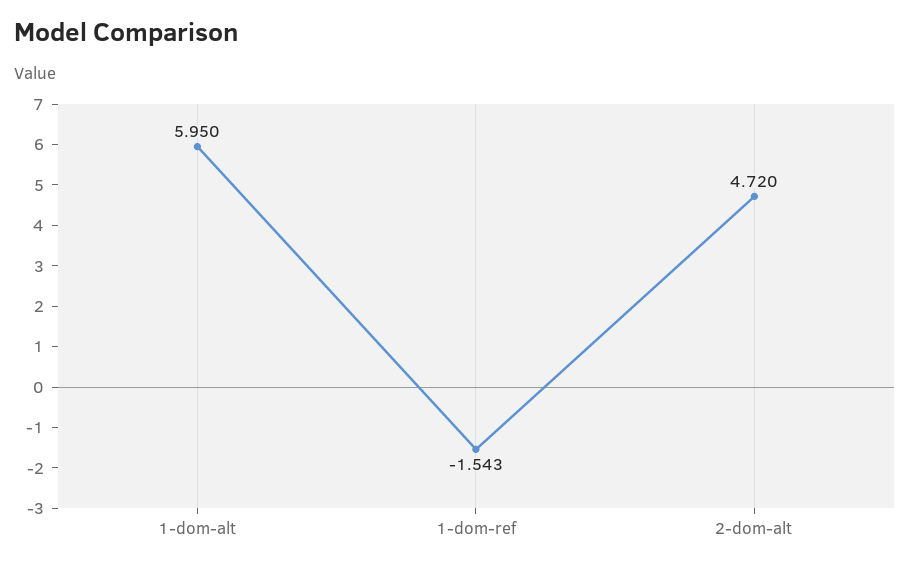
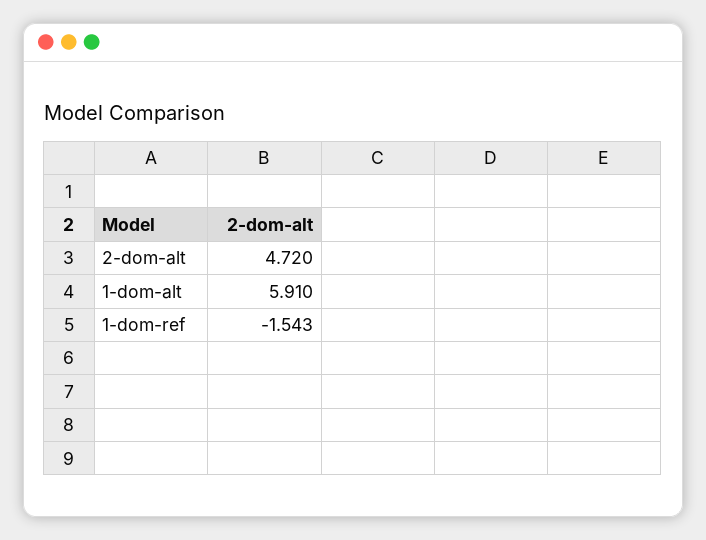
  {
-   "1-dom-alt": 5.95,
+   "1-dom-alt": 5.91,
    "1-dom-ref": -1.543,
    "2-dom-alt": 4.72
  }

